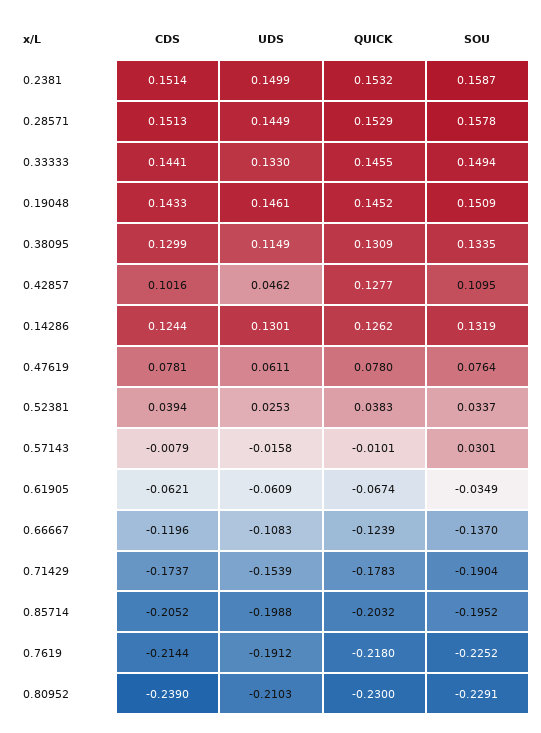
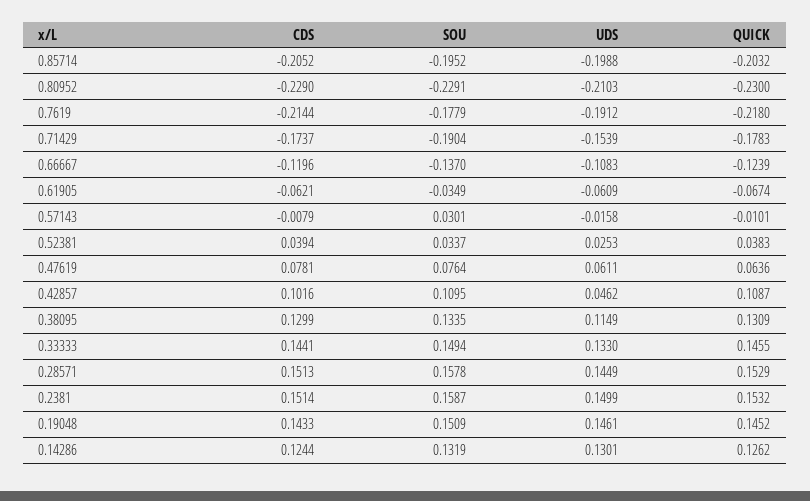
  {
    "CDS": {
      "0.2381": 0.1514,
      "0.28571": 0.1513,
      "0.33333": 0.1441,
      "0.19048": 0.1433,
      "0.38095": 0.1299,
      "0.42857": 0.1016,
      "0.14286": 0.1244,
      "0.47619": 0.0781,
      "0.52381": 0.0394,
      "0.57143": -0.0079,
      "0.61905": -0.0621,
      "0.66667": -0.1196,
      "0.71429": -0.1737,
      "0.85714": -0.2052,
      "0.7619": -0.2144,
-     "0.80952": -0.239
+     "0.80952": -0.229
    },
    "UDS": {
      "0.2381": 0.1499,
      "0.28571": 0.1449,
      "0.33333": 0.133,
      "0.19048": 0.1461,
      "0.38095": 0.1149,
      "0.42857": 0.0462,
      "0.14286": 0.1301,
      "0.47619": 0.0611,
      "0.52381": 0.0253,
      "0.57143": -0.0158,
      "0.61905": -0.0609,
      "0.66667": -0.1083,
      "0.71429": -0.1539,
      "0.85714": -0.1988,
      "0.7619": -0.1912,
      "0.80952": -0.2103
    },
    "QUICK": {
      "0.2381": 0.1532,
      "0.28571": 0.1529,
      "0.33333": 0.1455,
      "0.19048": 0.1452,
      "0.38095": 0.1309,
-     "0.42857": 0.1277,
+     "0.42857": 0.1087,
      "0.14286": 0.1262,
-     "0.47619": 0.078,
+     "0.47619": 0.0636,
      "0.52381": 0.0383,
      "0.57143": -0.0101,
      "0.61905": -0.0674,
      "0.66667": -0.1239,
      "0.71429": -0.1783,
      "0.85714": -0.2032,
      "0.7619": -0.218,
      "0.80952": -0.23
    },
    "SOU": {
      "0.2381": 0.1587,
      "0.28571": 0.1578,
      "0.33333": 0.1494,
      "0.19048": 0.1509,
      "0.38095": 0.1335,
      "0.42857": 0.1095,
      "0.14286": 0.1319,
      "0.47619": 0.0764,
      "0.52381": 0.0337,
      "0.57143": 0.0301,
      "0.61905": -0.0349,
      "0.66667": -0.137,
      "0.71429": -0.1904,
      "0.85714": -0.1952,
-     "0.7619": -0.2252,
+     "0.7619": -0.1779,
      "0.80952": -0.2291
    }
  }

